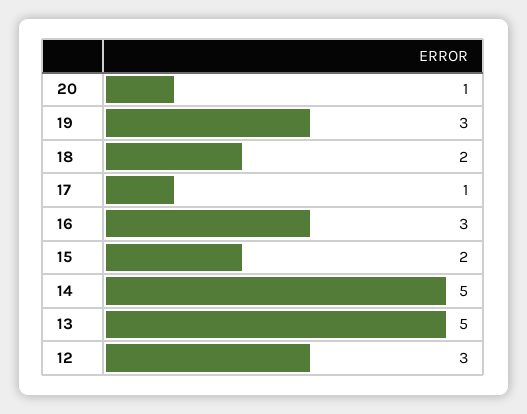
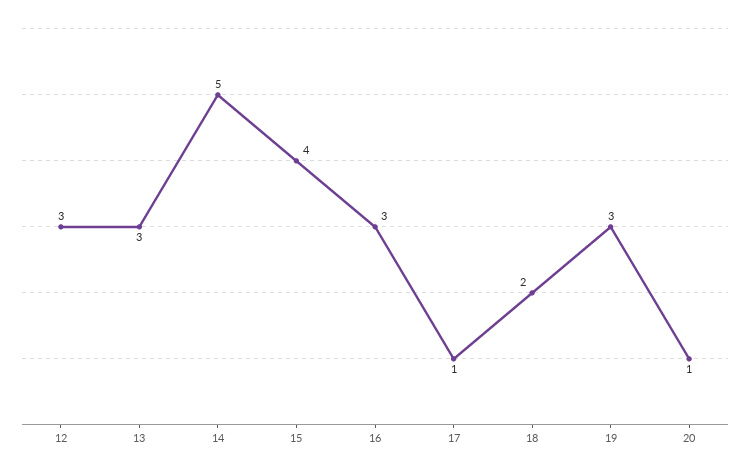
  {
    "20": 1,
    "19": 3,
    "18": 2,
    "17": 1,
    "16": 3,
-   "15": 2,
+   "15": 4,
    "14": 5,
-   "13": 5,
+   "13": 3,
    "12": 3
  }

